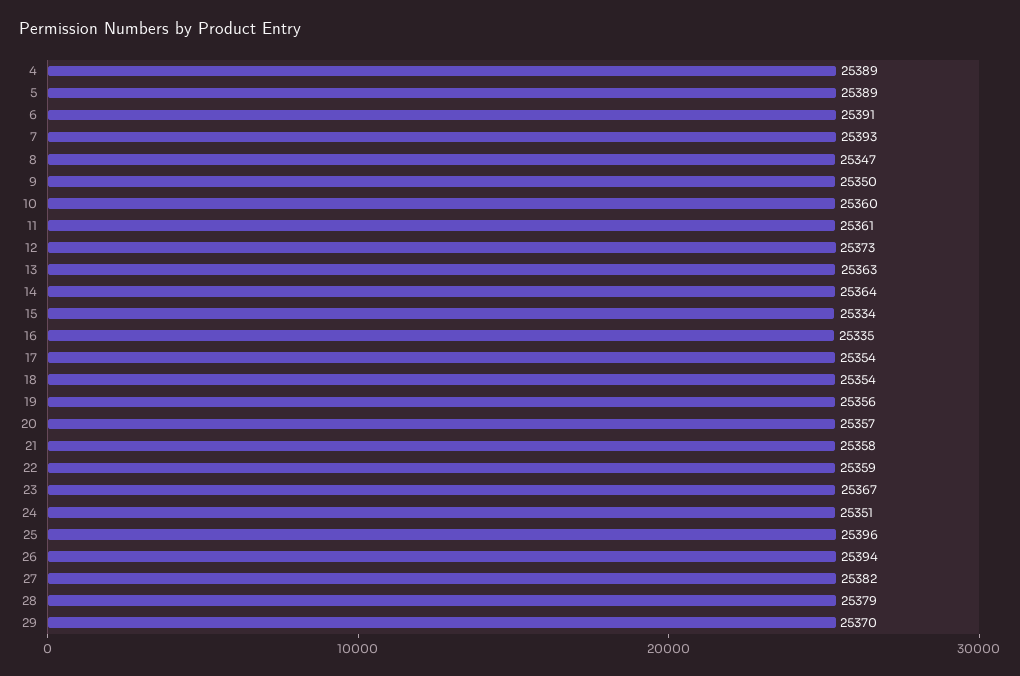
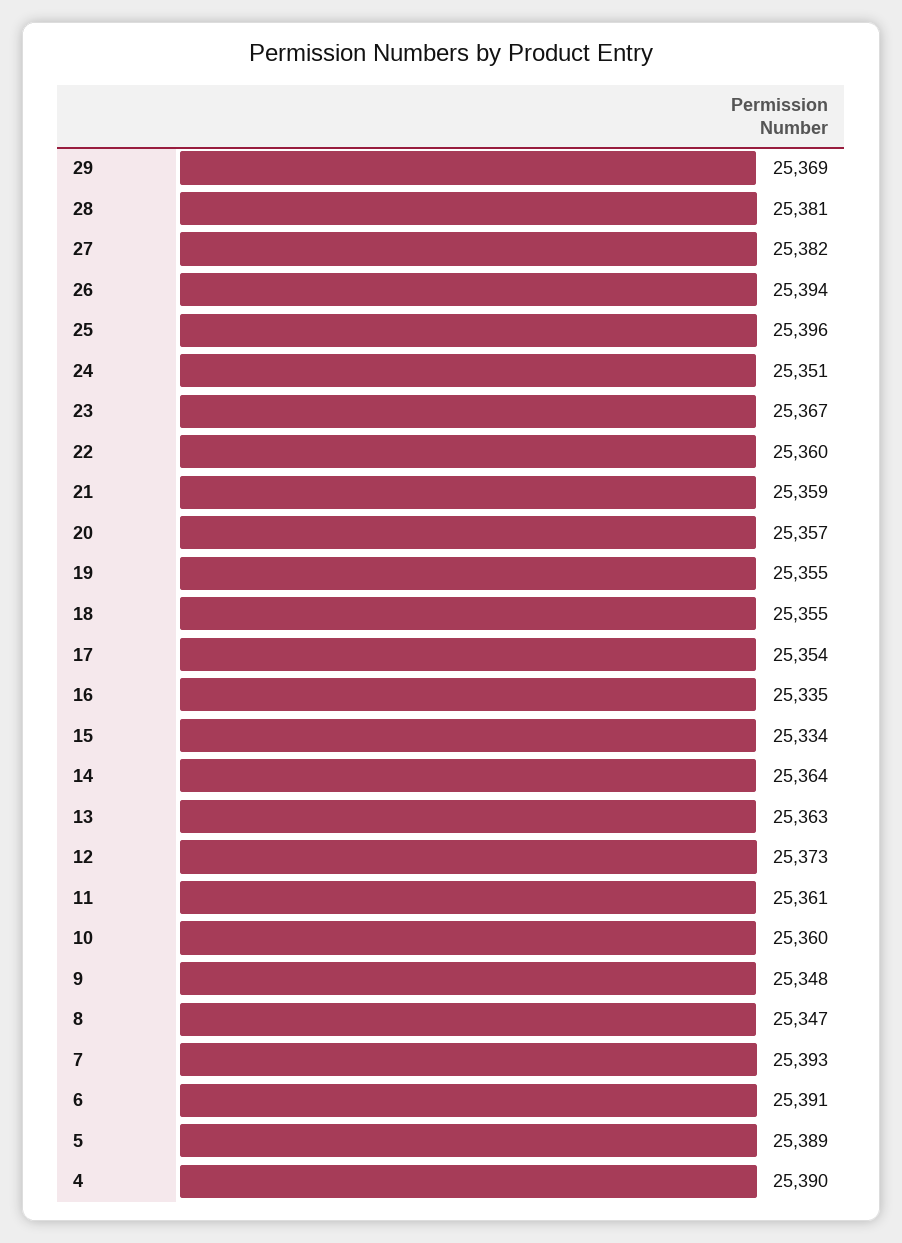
  {
-   "4": 25389,
+   "4": 25390,
    "5": 25389,
    "6": 25391,
    "7": 25393,
    "8": 25347,
-   "9": 25350,
+   "9": 25348,
    "10": 25360,
    "11": 25361,
    "12": 25373,
    "13": 25363,
    "14": 25364,
    "15": 25334,
    "16": 25335,
    "17": 25354,
-   "18": 25354,
+   "18": 25355,
-   "19": 25356,
+   "19": 25355,
    "20": 25357,
-   "21": 25358,
+   "21": 25359,
-   "22": 25359,
+   "22": 25360,
    "23": 25367,
    "24": 25351,
    "25": 25396,
    "26": 25394,
    "27": 25382,
-   "28": 25379,
+   "28": 25381,
-   "29": 25370
+   "29": 25369
  }

